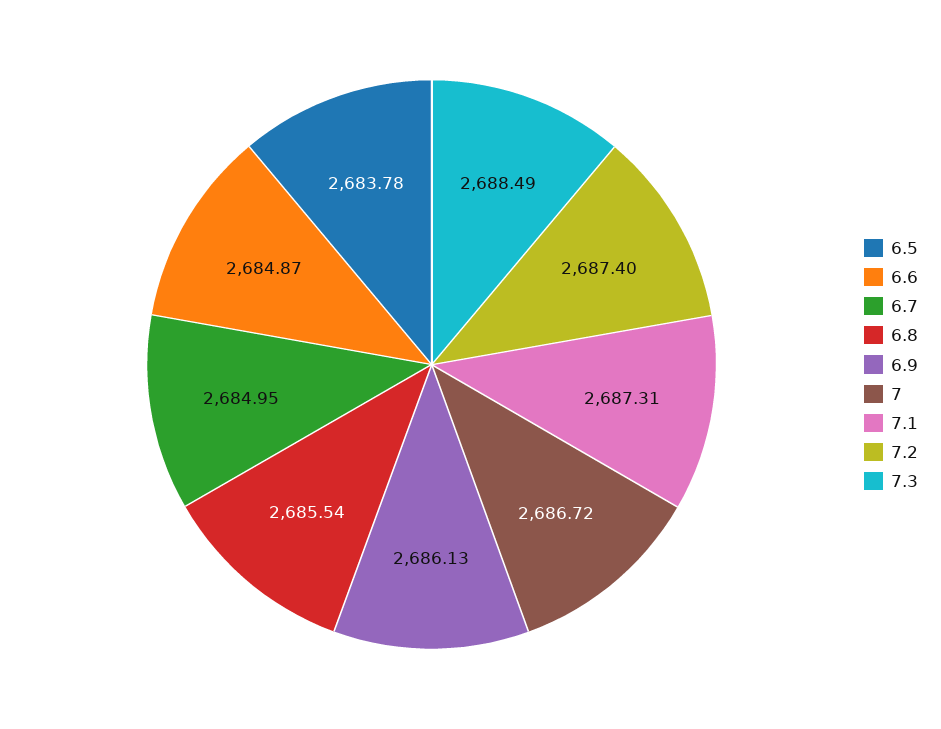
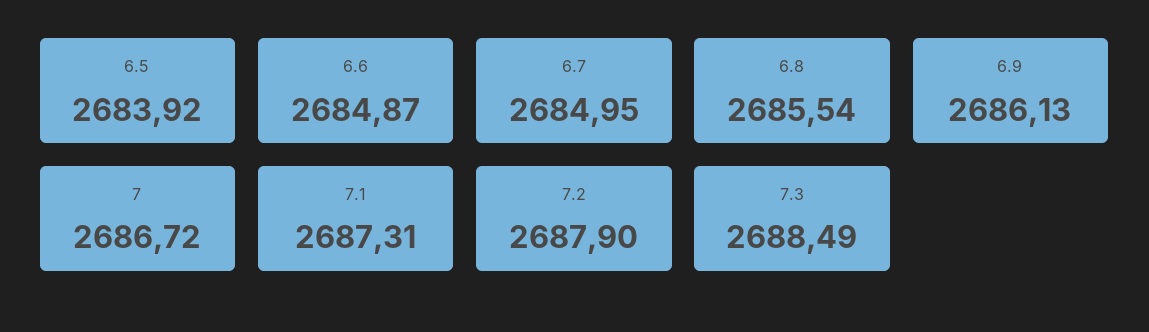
  {
-   "6.5": 2683.78,
+   "6.5": 2683.92,
    "6.6": 2684.87,
    "6.7": 2684.95,
    "6.8": 2685.54,
    "6.9": 2686.13,
    "7": 2686.72,
    "7.1": 2687.31,
-   "7.2": 2687.4,
+   "7.2": 2687.9,
    "7.3": 2688.49
  }

